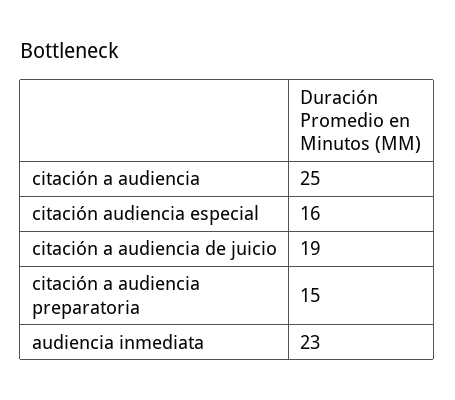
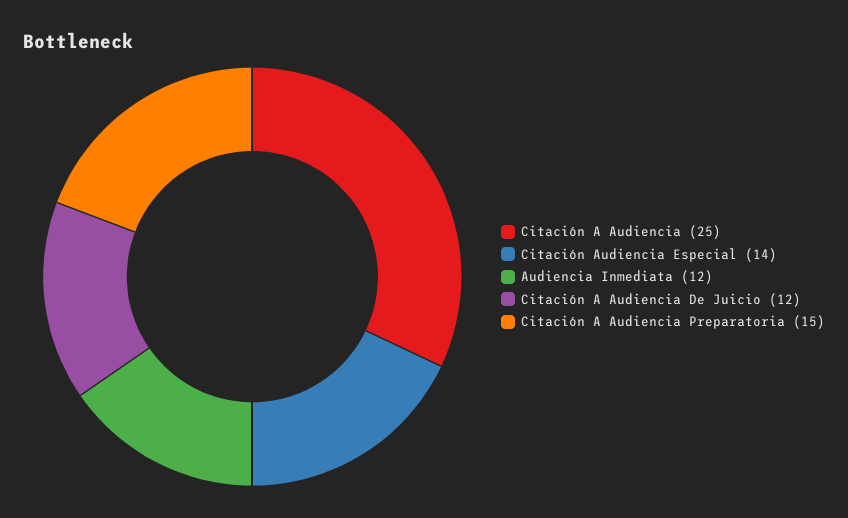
  {
    "citación a audiencia": 25,
-   "citación audiencia especial": 16,
+   "citación audiencia especial": 14,
-   "citación a audiencia de juicio": 19,
+   "citación a audiencia de juicio": 12,
    "citación a audiencia preparatoria": 15,
-   "audiencia inmediata": 23
+   "audiencia inmediata": 12
  }

